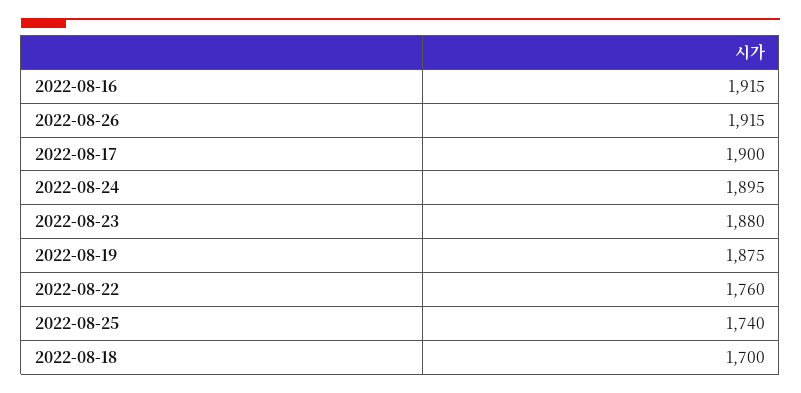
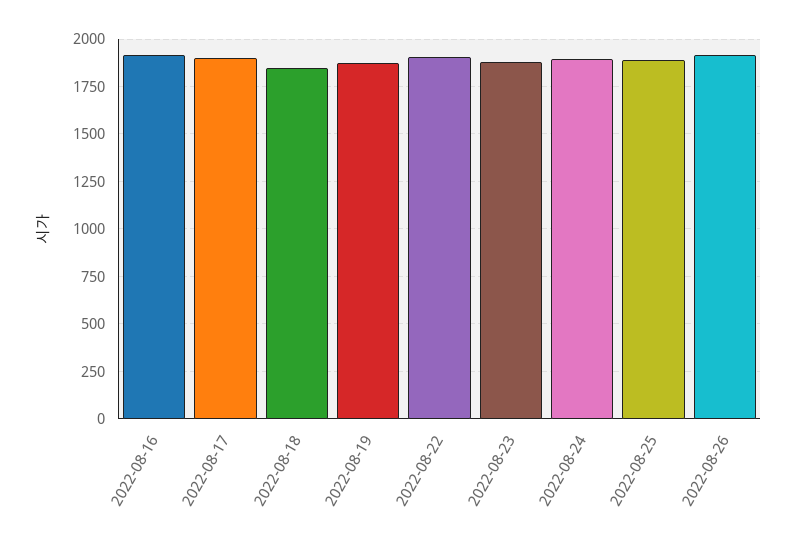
  {
    "2022-08-16": 1915,
    "2022-08-26": 1915,
    "2022-08-17": 1900,
    "2022-08-24": 1895,
    "2022-08-23": 1880,
    "2022-08-19": 1875,
-   "2022-08-22": 1760,
+   "2022-08-22": 1900,
-   "2022-08-25": 1740,
+   "2022-08-25": 1900,
-   "2022-08-18": 1700
+   "2022-08-18": 1850
  }

